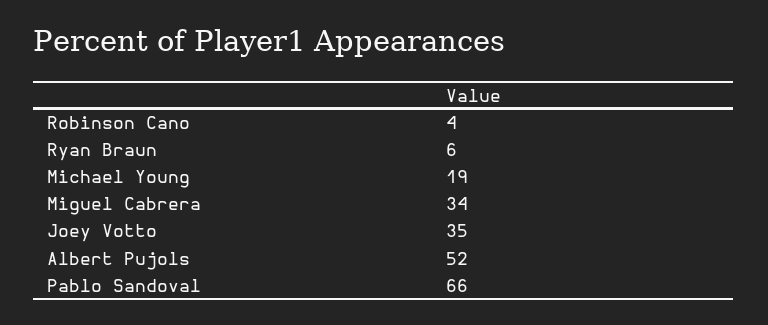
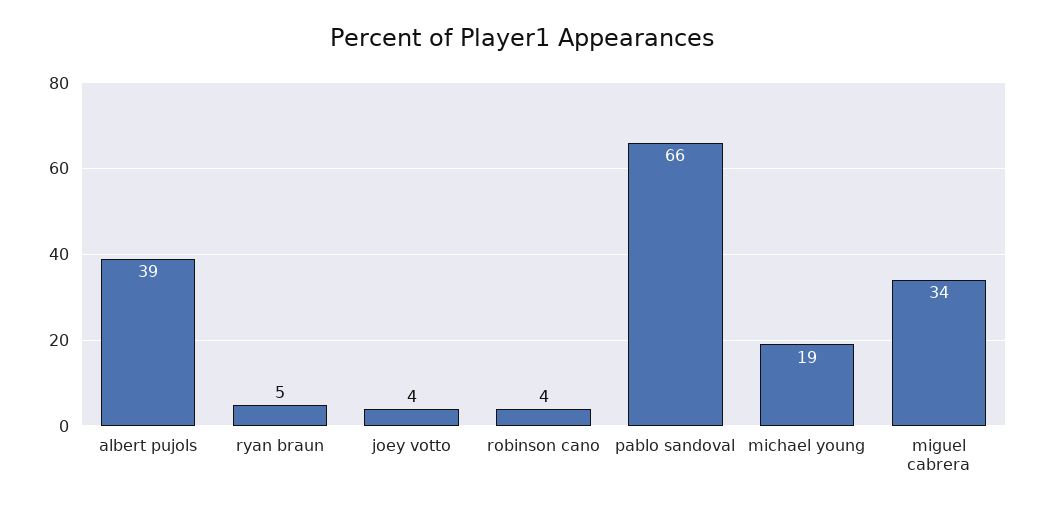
  {
    "Robinson Cano": 4,
-   "Ryan Braun": 6,
+   "Ryan Braun": 5,
    "Michael Young": 19,
    "Miguel Cabrera": 34,
-   "Joey Votto": 35,
+   "Joey Votto": 4,
-   "Albert Pujols": 52,
+   "Albert Pujols": 39,
    "Pablo Sandoval": 66
  }

